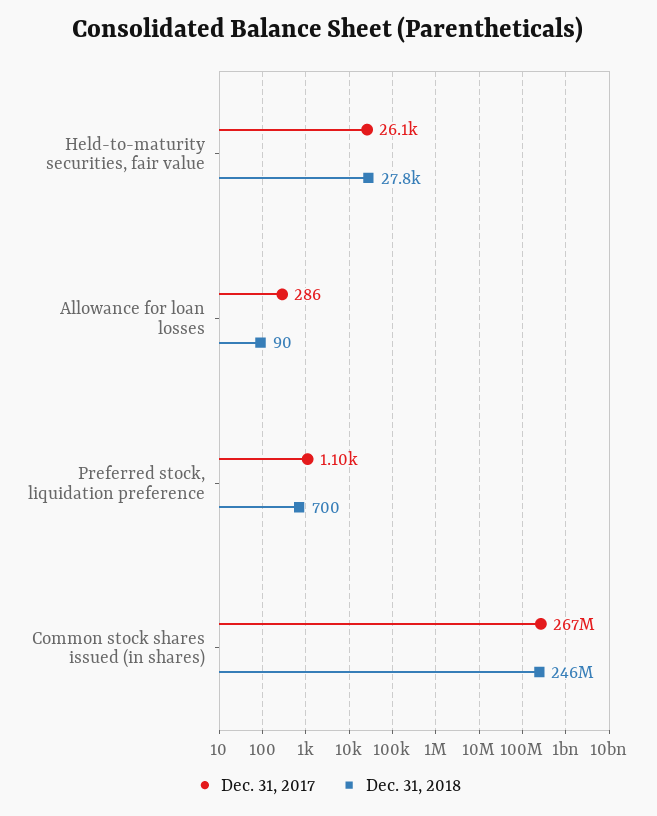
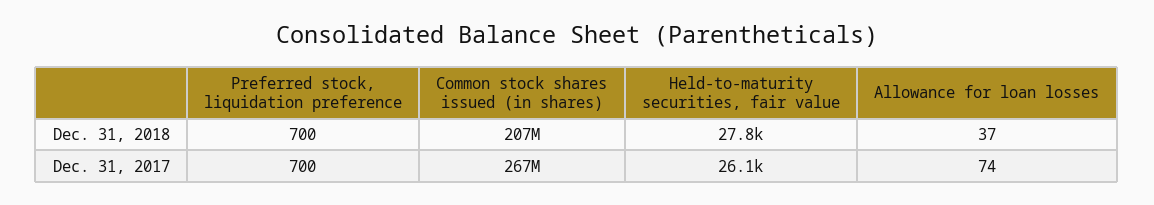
  {
    "Dec. 31, 2017": {
      "Held-to-maturity securities, fair value": 26100,
-     "Allowance for loan losses": 286,
+     "Allowance for loan losses": 74,
-     "Preferred stock, liquidation preference": 1100,
+     "Preferred stock, liquidation preference": 700,
      "Common stock shares issued (in shares)": 267000000
    },
    "Dec. 31, 2018": {
      "Held-to-maturity securities, fair value": 27800,
-     "Allowance for loan losses": 90,
+     "Allowance for loan losses": 37,
      "Preferred stock, liquidation preference": 700,
-     "Common stock shares issued (in shares)": 246000000
+     "Common stock shares issued (in shares)": 207000000
    }
  }

